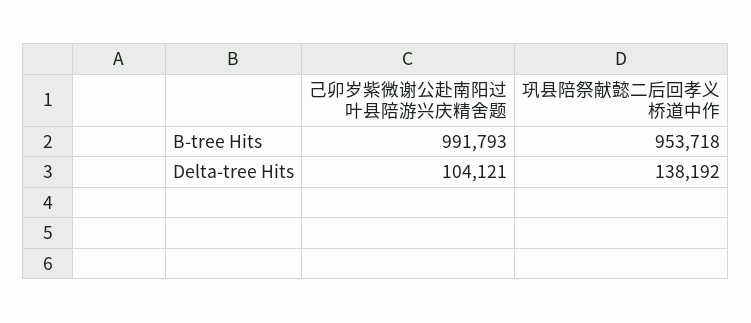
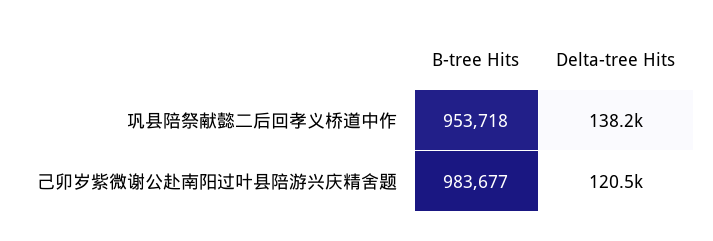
  {
    "己卯岁紫微谢公赴南阳过叶县陪游兴庆精舍题": {
-     "B-tree Hits": 991793,
+     "B-tree Hits": 983677,
-     "Delta-tree Hits": 104121
+     "Delta-tree Hits": 120500
    },
    "巩县陪祭献懿二后回孝义桥道中作": {
      "B-tree Hits": 953718,
      "Delta-tree Hits": 138192
    }
  }

